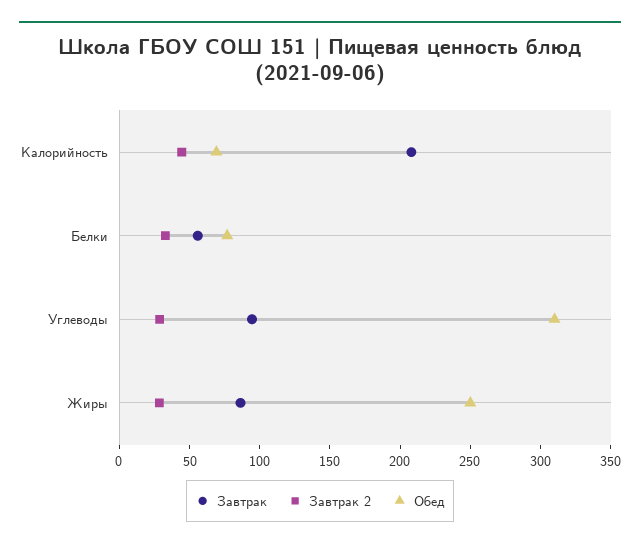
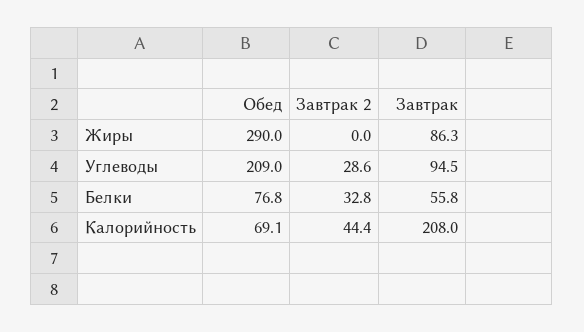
  {
    "Завтрак": {
      "Калорийность": 208,
      "Белки": 55.8,
      "Углеводы": 94.5,
      "Жиры": 86.3
    },
    "Завтрак 2": {
      "Калорийность": 44.4,
      "Белки": 32.8,
      "Углеводы": 28.6,
-     "Жиры": 30
+     "Жиры": 0
    },
    "Обед": {
      "Калорийность": 69.1,
      "Белки": 76.8,
-     "Углеводы": 310,
+     "Углеводы": 209,
-     "Жиры": 250
+     "Жиры": 290
    }
  }

